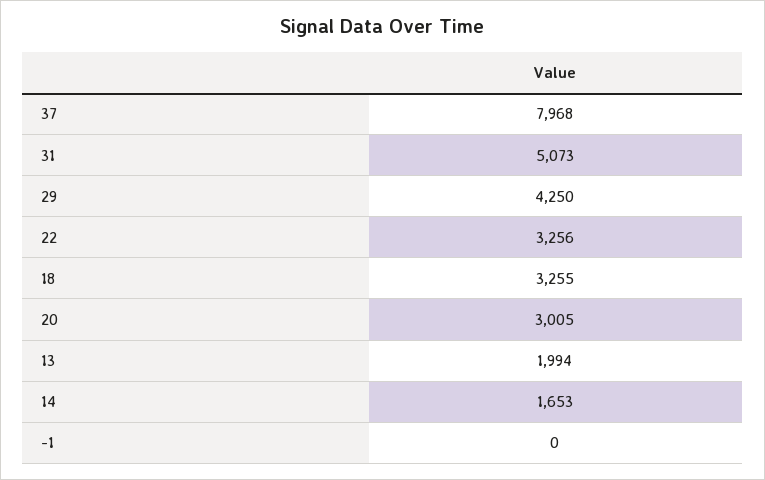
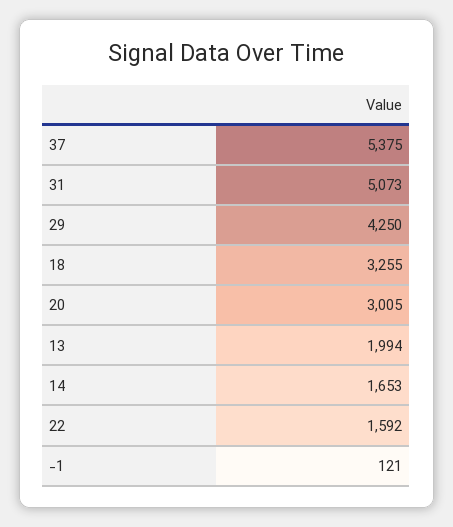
  {
-   "37": 7968,
+   "37": 5375,
    "31": 5073,
    "29": 4250,
-   "22": 3256,
+   "22": 1592,
    "18": 3255,
    "20": 3005,
    "13": 1994,
    "14": 1653,
-   "-1": 0
+   "-1": 121
  }

